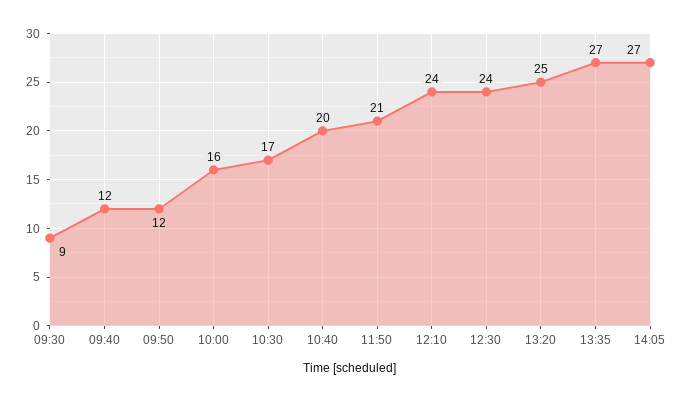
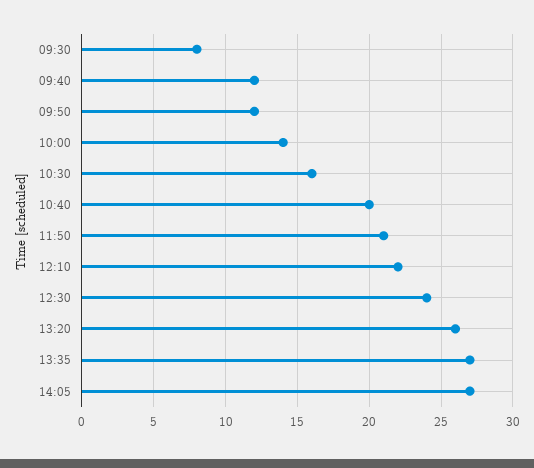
  {
-   "09:30": 9,
+   "09:30": 8,
    "09:40": 12,
    "09:50": 12,
-   "10:00": 16,
+   "10:00": 14,
-   "10:30": 17,
+   "10:30": 16,
    "10:40": 20,
    "11:50": 21,
-   "12:10": 24,
+   "12:10": 22,
    "12:30": 24,
-   "13:20": 25,
+   "13:20": 26,
    "13:35": 27,
    "14:05": 27
  }

